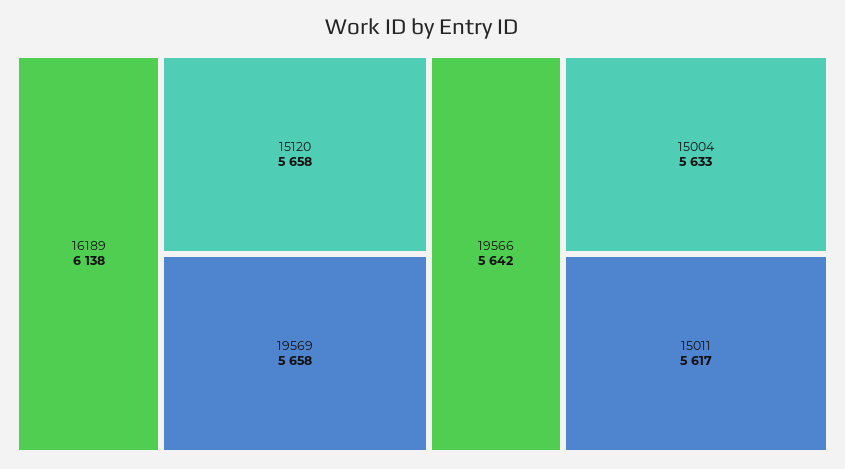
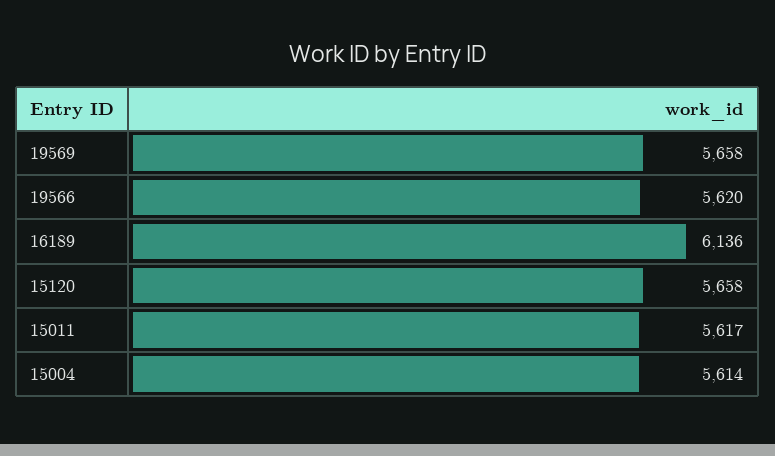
  {
-   "16189": 6138,
+   "16189": 6136,
    "15120": 5658,
    "19569": 5658,
-   "19566": 5642,
+   "19566": 5620,
-   "15004": 5633,
+   "15004": 5614,
    "15011": 5617
  }

